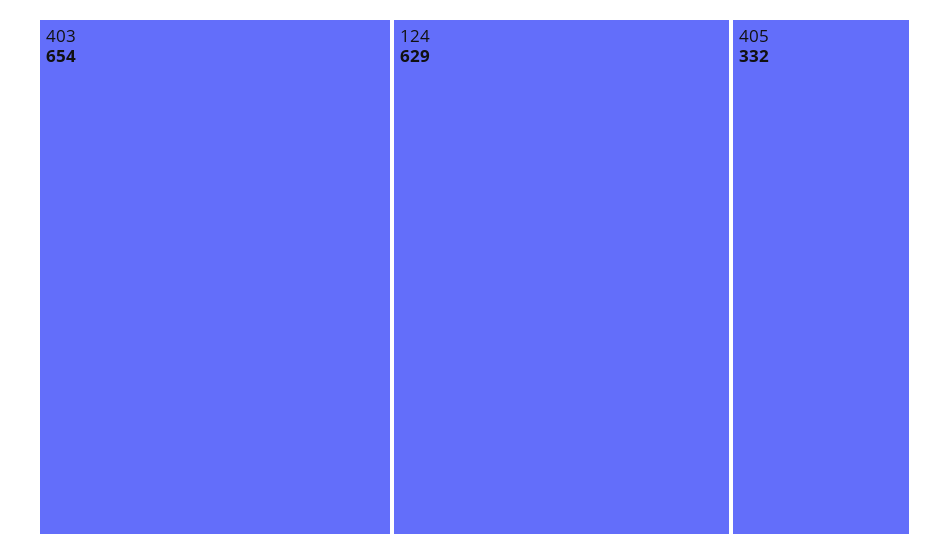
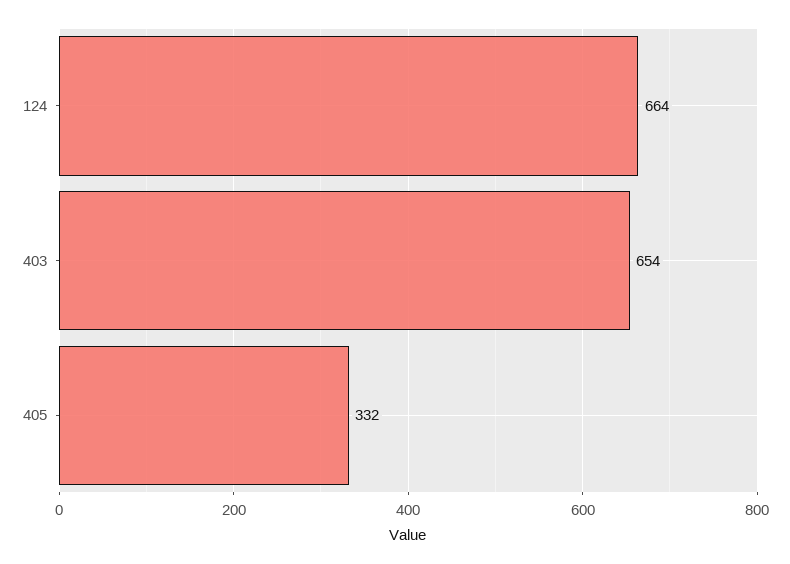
  {
    "403": 654,
-   "124": 629,
+   "124": 664,
    "405": 332
  }

